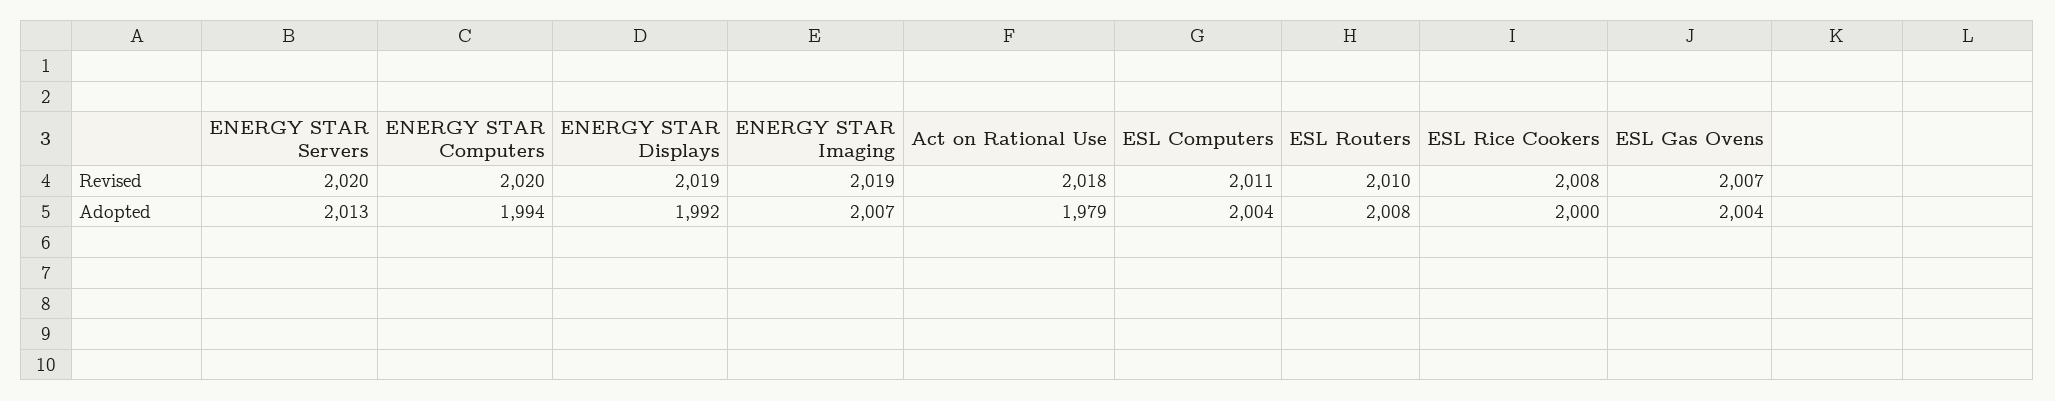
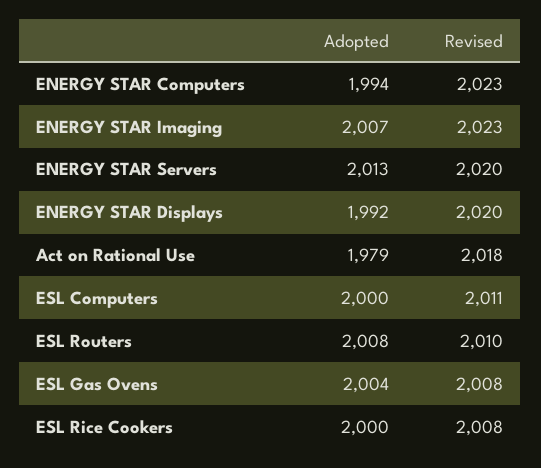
  {
    "ENERGY STAR Servers": {
      "Revised": 2020,
      "Adopted": 2013
    },
    "ENERGY STAR Computers": {
-     "Revised": 2020,
+     "Revised": 2023,
      "Adopted": 1994
    },
    "ENERGY STAR Displays": {
-     "Revised": 2019,
+     "Revised": 2020,
      "Adopted": 1992
    },
    "ENERGY STAR Imaging": {
-     "Revised": 2019,
+     "Revised": 2023,
      "Adopted": 2007
    },
    "Act on Rational Use": {
      "Revised": 2018,
      "Adopted": 1979
    },
    "ESL Computers": {
      "Revised": 2011,
-     "Adopted": 2004
+     "Adopted": 2000
    },
    "ESL Routers": {
      "Revised": 2010,
      "Adopted": 2008
    },
    "ESL Rice Cookers": {
      "Revised": 2008,
      "Adopted": 2000
    },
    "ESL Gas Ovens": {
-     "Revised": 2007,
+     "Revised": 2008,
      "Adopted": 2004
    }
  }

